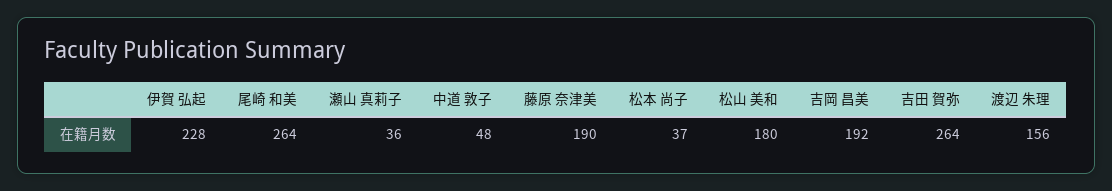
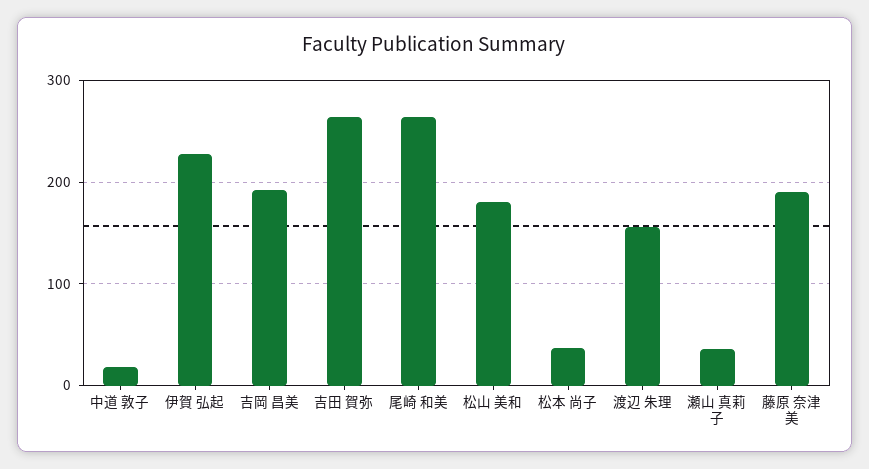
  {
    "伊賀 弘起": 228,
    "尾崎 和美": 264,
    "瀬山 真莉子": 36,
-   "中道 敦子": 48,
+   "中道 敦子": 20,
    "藤原 奈津美": 190,
    "松本 尚子": 37,
    "松山 美和": 180,
    "吉岡 昌美": 192,
    "吉田 賀弥": 264,
    "渡辺 朱理": 156
  }

